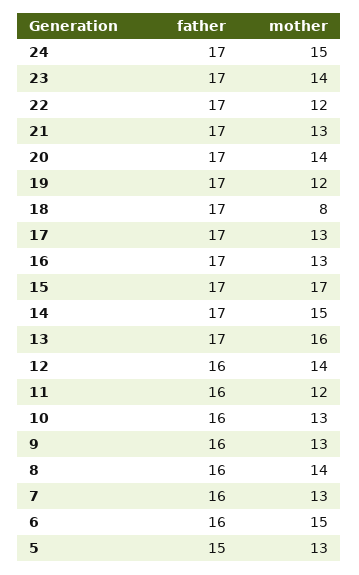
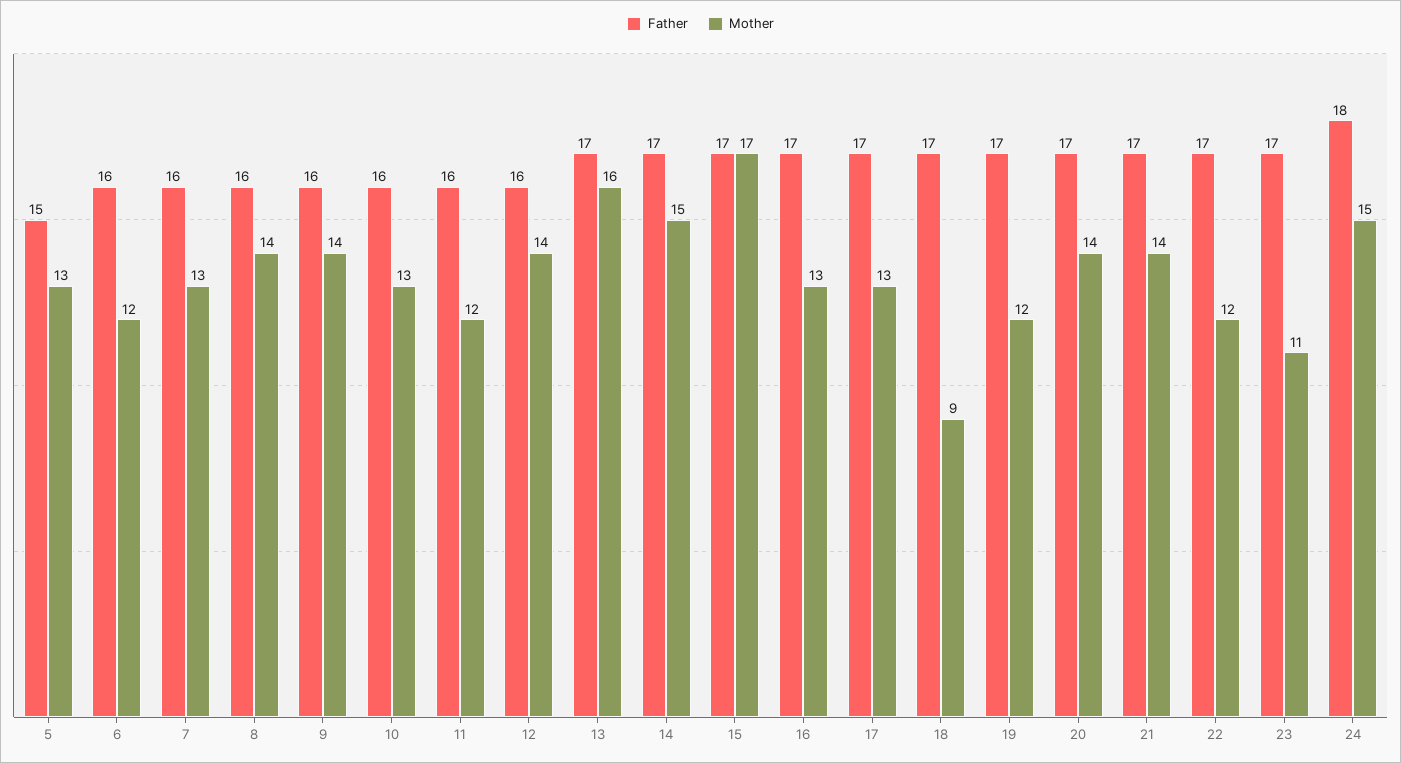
  {
    "father": {
-     "24": 17,
+     "24": 18,
      "23": 17,
      "22": 17,
      "21": 17,
      "20": 17,
      "19": 17,
      "18": 17,
      "17": 17,
      "16": 17,
      "15": 17,
      "14": 17,
      "13": 17,
      "12": 16,
      "11": 16,
      "10": 16,
      "9": 16,
      "8": 16,
      "7": 16,
      "6": 16,
      "5": 15
    },
    "mother": {
      "24": 15,
-     "23": 14,
+     "23": 11,
      "22": 12,
-     "21": 13,
+     "21": 14,
      "20": 14,
      "19": 12,
-     "18": 8,
+     "18": 9,
      "17": 13,
      "16": 13,
      "15": 17,
      "14": 15,
      "13": 16,
      "12": 14,
      "11": 12,
      "10": 13,
-     "9": 13,
+     "9": 14,
      "8": 14,
      "7": 13,
-     "6": 15,
+     "6": 12,
      "5": 13
    }
  }

